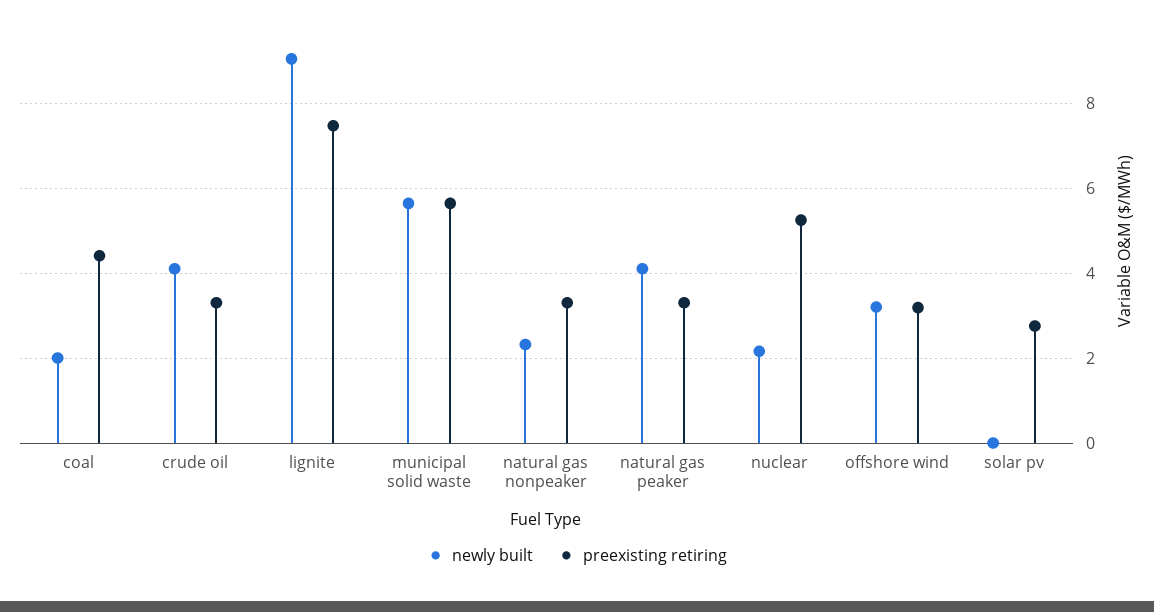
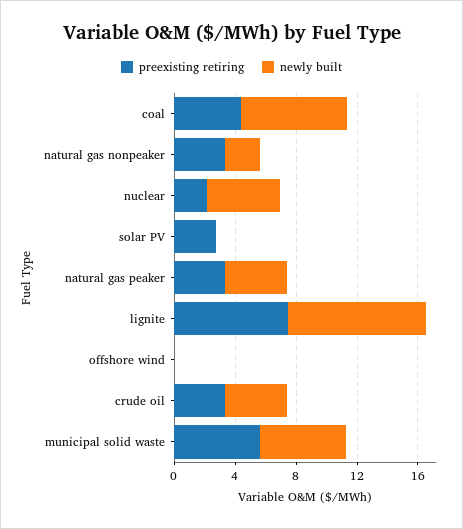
  {
    "newly built": {
-     "coal": 2,
+     "coal": 7,
      "crude oil": 4.2,
      "lignite": 9,
      "municipal solid waste": 5.6,
      "natural gas nonpeaker": 2.4,
      "natural gas peaker": 4.2,
-     "nuclear": 2.2,
+     "nuclear": 5,
-     "offshore wind": 3.2,
+     "offshore wind": 0,
      "solar pv": 0
    },
    "preexisting retiring": {
      "coal": 4.4,
      "crude oil": 3.4,
      "lignite": 7.4,
      "municipal solid waste": 5.6,
      "natural gas nonpeaker": 3.4,
      "natural gas peaker": 3.4,
-     "nuclear": 5.2,
+     "nuclear": 2,
-     "offshore wind": 3.2,
+     "offshore wind": 0,
      "solar pv": 2.8
    }
  }

